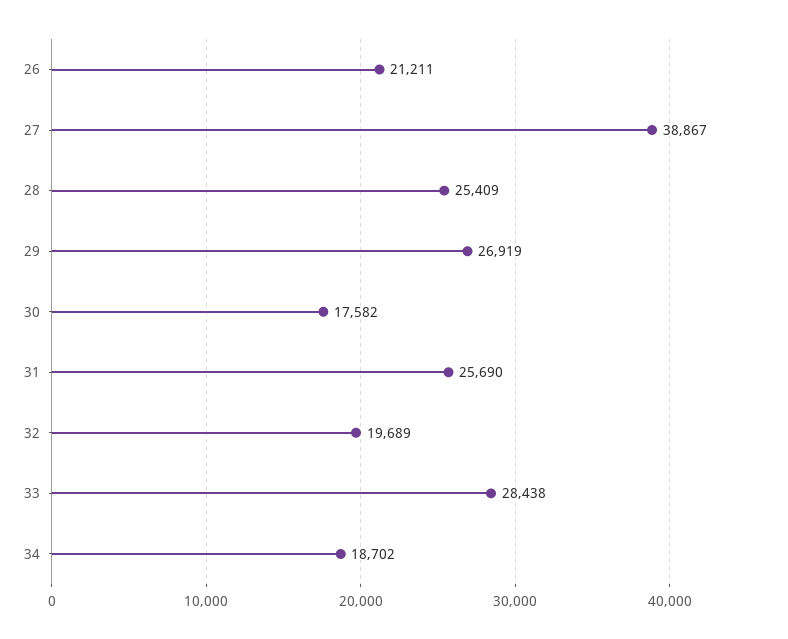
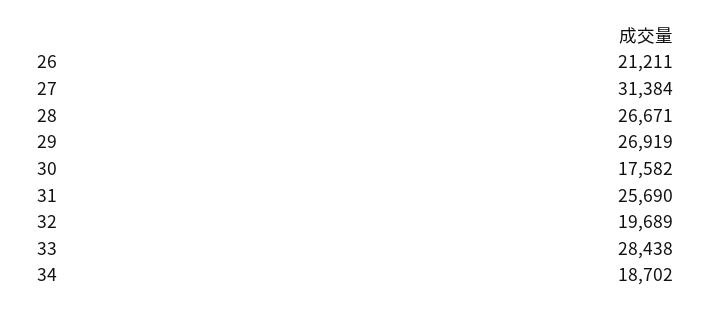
  {
    "26": 21211,
-   "27": 38867,
+   "27": 31384,
-   "28": 25409,
+   "28": 26671,
    "29": 26919,
    "30": 17582,
    "31": 25690,
    "32": 19689,
    "33": 28438,
    "34": 18702
  }

